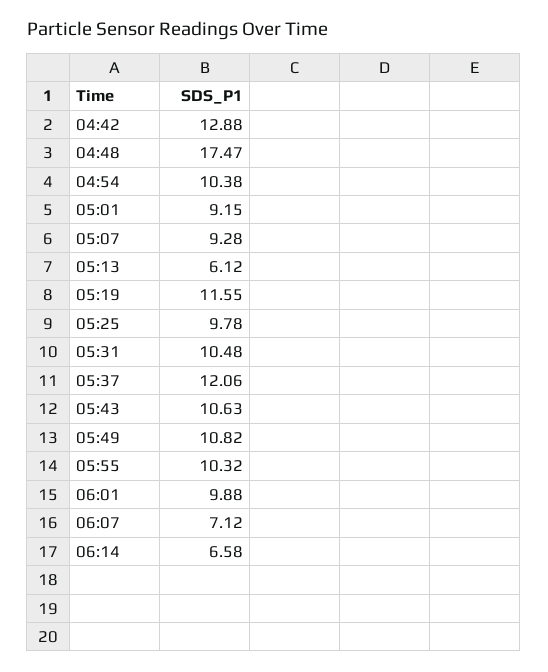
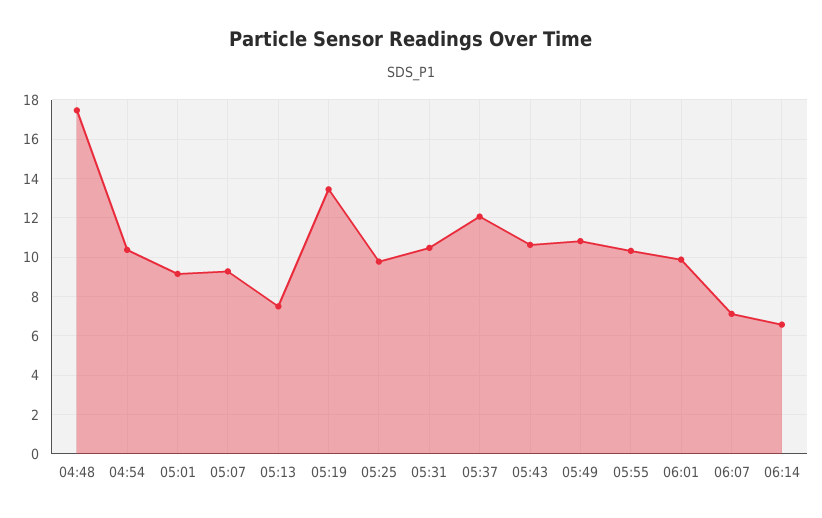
  {
-   "04:42": 12.88,
    "04:48": 17.47,
    "04:54": 10.38,
    "05:01": 9.15,
    "05:07": 9.28,
-   "05:13": 6.12,
+   "05:13": 7.5,
-   "05:19": 11.55,
+   "05:19": 13.5,
    "05:25": 9.78,
    "05:31": 10.48,
    "05:37": 12.06,
    "05:43": 10.63,
    "05:49": 10.82,
    "05:55": 10.32,
    "06:01": 9.88,
    "06:07": 7.12,
    "06:14": 6.58
  }

